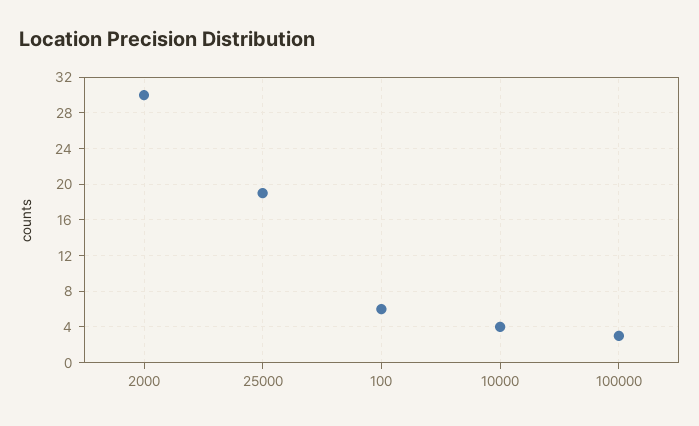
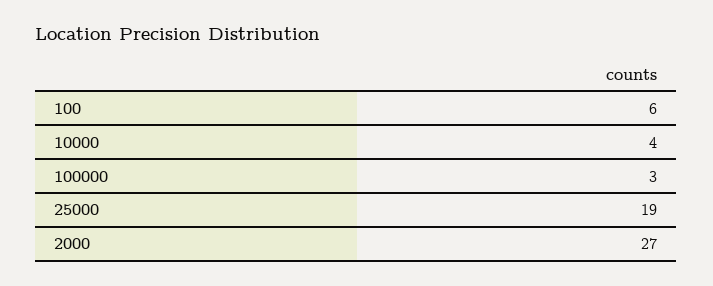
  {
-   "2000": 30,
+   "2000": 27,
    "25000": 19,
    "100": 6,
    "10000": 4,
    "100000": 3
  }

